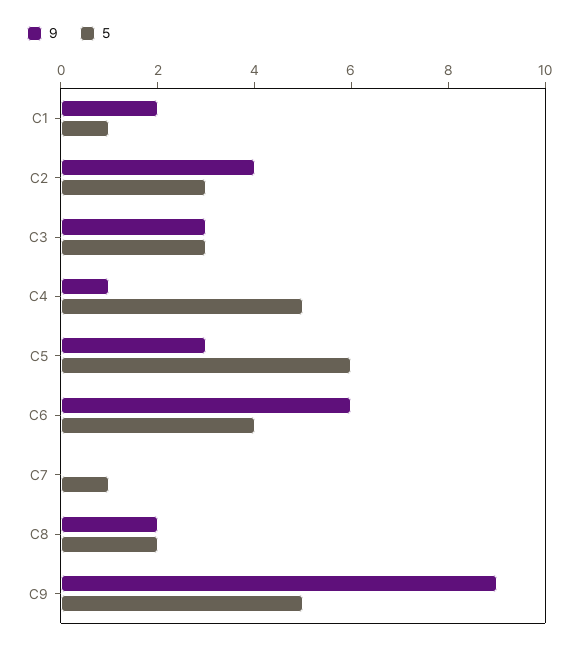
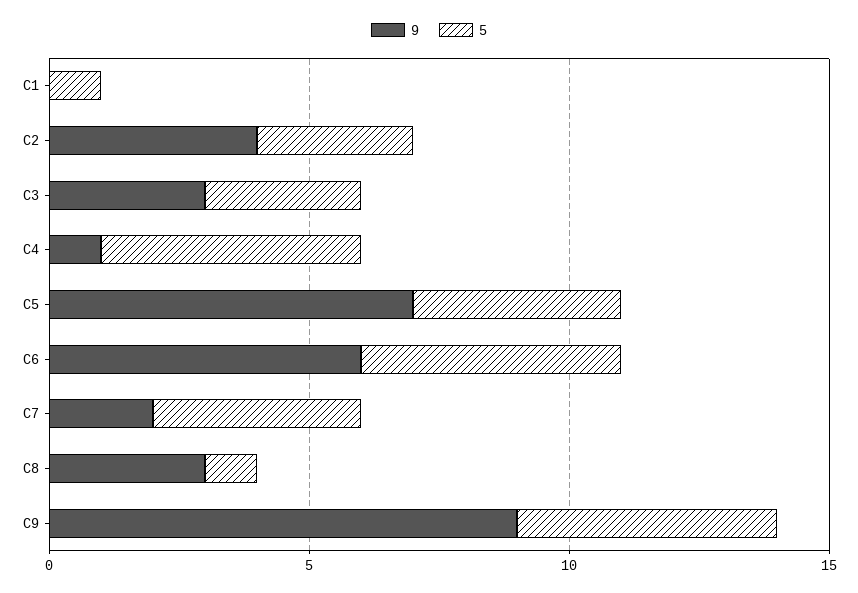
  {
    "9": {
-     "C1": 2,
+     "C1": 0,
      "C2": 4,
      "C3": 3,
      "C4": 1,
-     "C5": 3,
+     "C5": 7,
      "C6": 6,
-     "C7": 0,
+     "C7": 2,
-     "C8": 2,
+     "C8": 3,
      "C9": 9
    },
    "5": {
      "C1": 1,
      "C2": 3,
      "C3": 3,
      "C4": 5,
-     "C5": 6,
+     "C5": 4,
-     "C6": 4,
+     "C6": 5,
-     "C7": 1,
+     "C7": 4,
-     "C8": 2,
+     "C8": 1,
      "C9": 5
    }
  }

